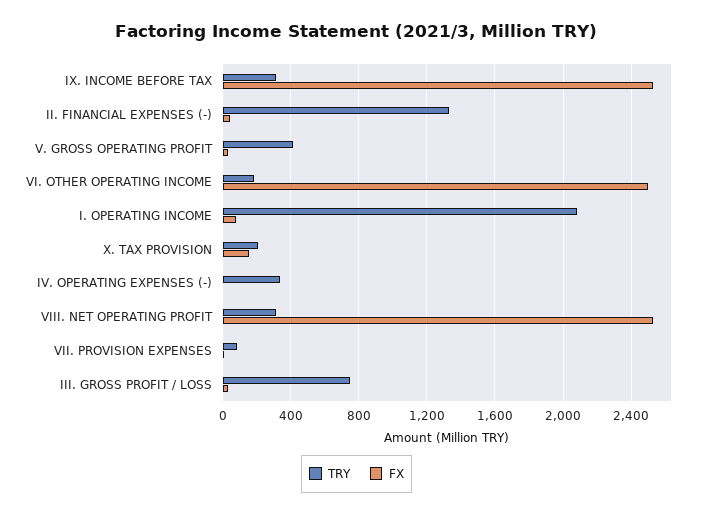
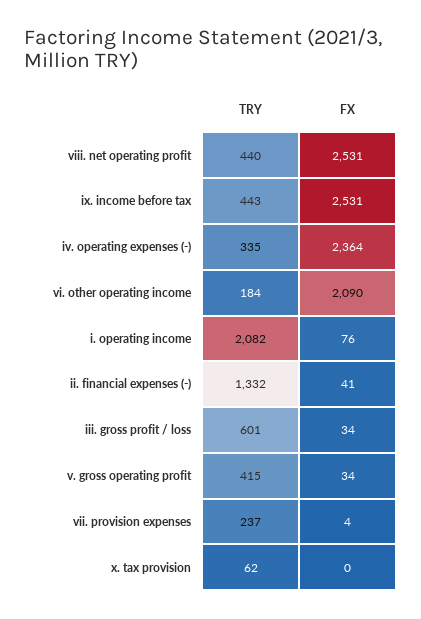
  {
    "TRY": {
-     "IX. INCOME BEFORE TAX": 300,
+     "IX. INCOME BEFORE TAX": 443,
      "II. FINANCIAL EXPENSES (-)": 1332,
      "V. GROSS OPERATING PROFIT": 415,
      "VI. OTHER OPERATING INCOME": 184,
      "I. OPERATING INCOME": 2082,
-     "X. TAX PROVISION": 200,
+     "X. TAX PROVISION": 62,
      "IV. OPERATING EXPENSES (-)": 335,
-     "VIII. NET OPERATING PROFIT": 300,
+     "VIII. NET OPERATING PROFIT": 440,
-     "VII. PROVISION EXPENSES": 100,
+     "VII. PROVISION EXPENSES": 237,
-     "III. GROSS PROFIT / LOSS": 750
+     "III. GROSS PROFIT / LOSS": 601
    },
    "FX": {
      "IX. INCOME BEFORE TAX": 2531,
      "II. FINANCIAL EXPENSES (-)": 41,
      "V. GROSS OPERATING PROFIT": 34,
-     "VI. OTHER OPERATING INCOME": 2500,
+     "VI. OTHER OPERATING INCOME": 2090,
      "I. OPERATING INCOME": 76,
-     "X. TAX PROVISION": 150,
+     "X. TAX PROVISION": 0,
-     "IV. OPERATING EXPENSES (-)": 0,
+     "IV. OPERATING EXPENSES (-)": 2364,
      "VIII. NET OPERATING PROFIT": 2531,
      "VII. PROVISION EXPENSES": 4,
      "III. GROSS PROFIT / LOSS": 34
    }
  }

